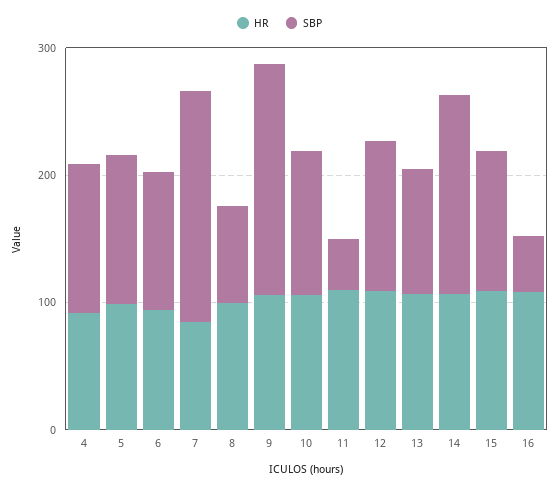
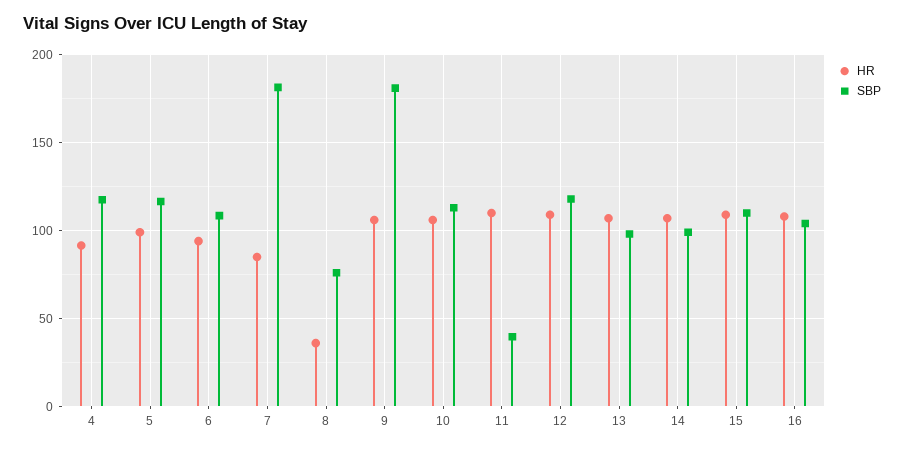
  {
    "HR": {
      "4": 90,
      "5": 100,
      "6": 95,
      "7": 85,
-     "8": 100,
+     "8": 35,
      "9": 105,
      "10": 105,
      "11": 110,
      "12": 110,
      "13": 105,
      "14": 105,
      "15": 110,
      "16": 110
    },
    "SBP": {
      "4": 120,
      "5": 115,
      "6": 110,
      "7": 180,
      "8": 75,
      "9": 180,
      "10": 115,
      "11": 40,
      "12": 120,
      "13": 100,
-     "14": 160,
+     "14": 100,
      "15": 110,
-     "16": 40
+     "16": 105
    }
  }

